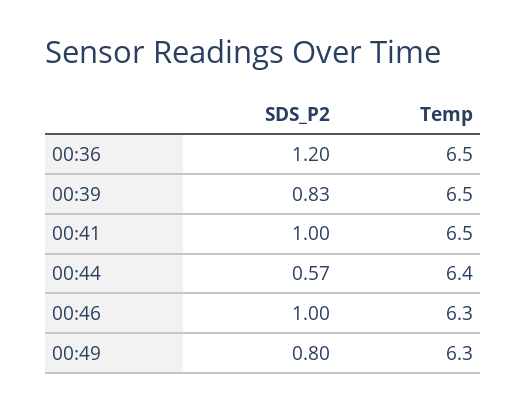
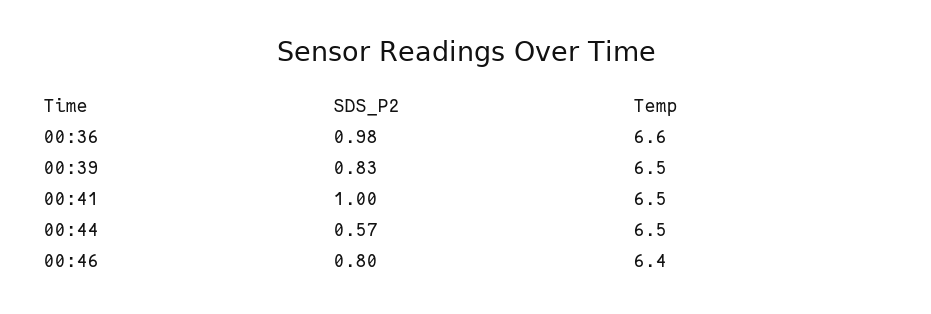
  {
    "SDS_P2": {
-     "00:36": 1.2,
+     "00:36": 0.98,
      "00:39": 0.83,
      "00:41": 1,
      "00:44": 0.57,
-     "00:46": 1,
+     "00:46": 0.8
-     "00:49": 0.8
    },
    "Temp": {
-     "00:36": 6.5,
+     "00:36": 6.6,
      "00:39": 6.5,
      "00:41": 6.5,
-     "00:44": 6.4,
+     "00:44": 6.5,
-     "00:46": 6.3,
+     "00:46": 6.4
-     "00:49": 6.3
    }
  }

